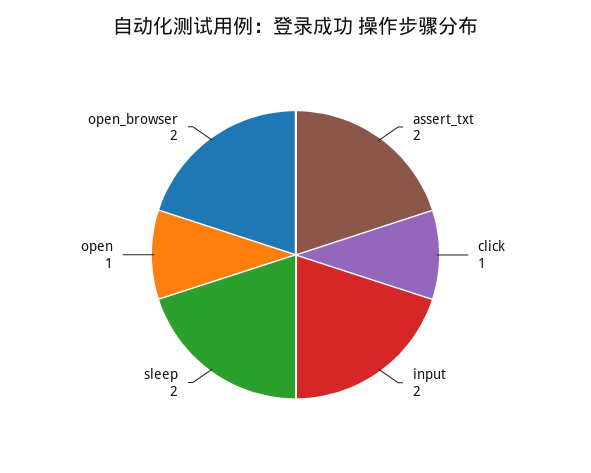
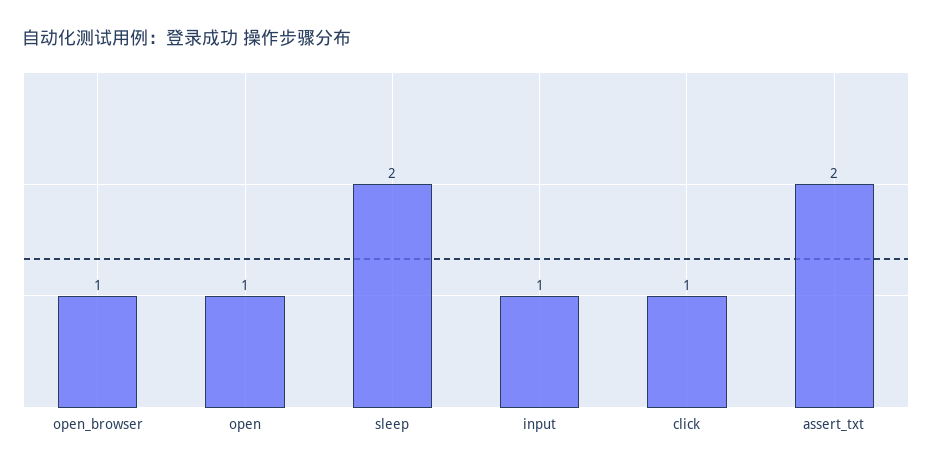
  {
    "assert_txt": 2,
    "click": 1,
-   "input": 2,
+   "input": 1,
    "sleep": 2,
    "open": 1,
-   "open_browser": 2
+   "open_browser": 1
  }

